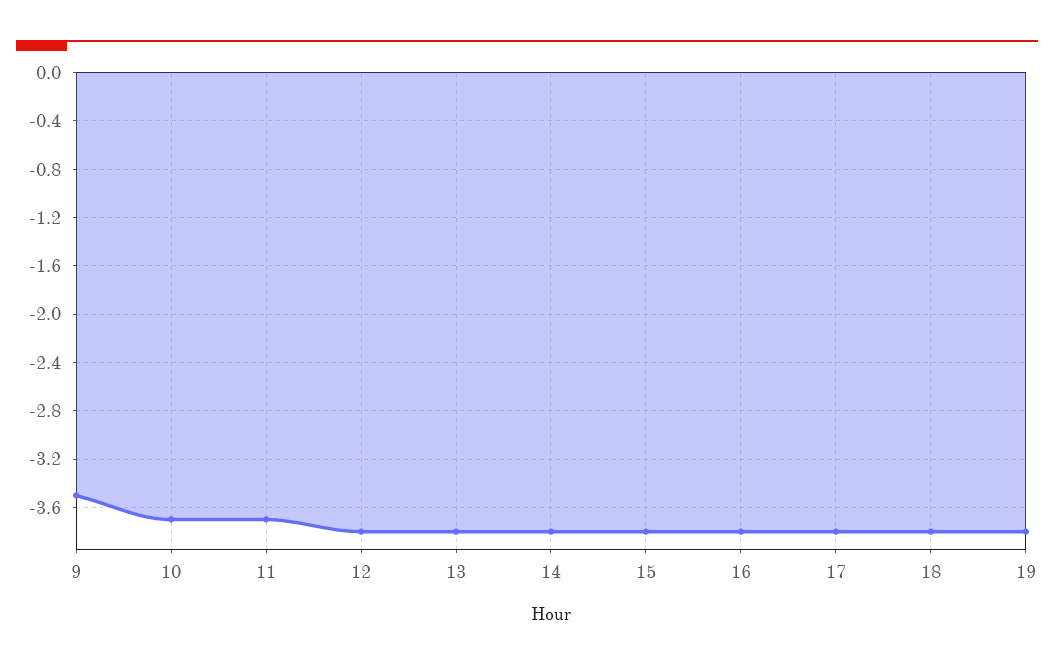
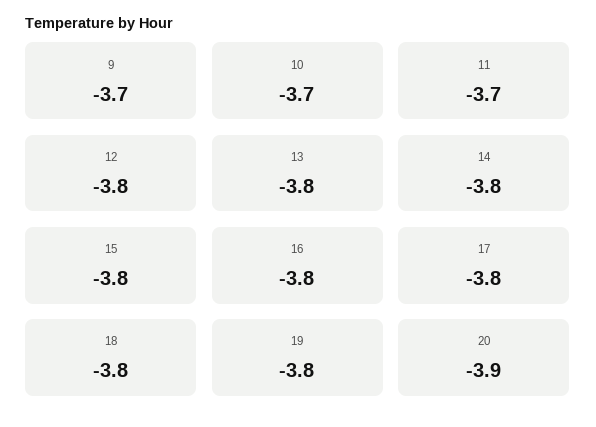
  {
-   "9": -3.5,
+   "9": -3.7,
    "10": -3.7,
    "11": -3.7,
    "12": -3.8,
    "13": -3.8,
    "14": -3.8,
    "15": -3.8,
    "16": -3.8,
    "17": -3.8,
    "18": -3.8,
-   "19": -3.8
+   "19": -3.8,
+   "20": -3.9
  }

